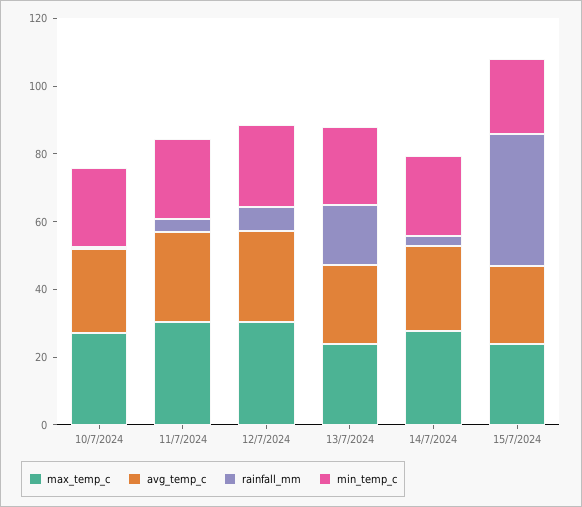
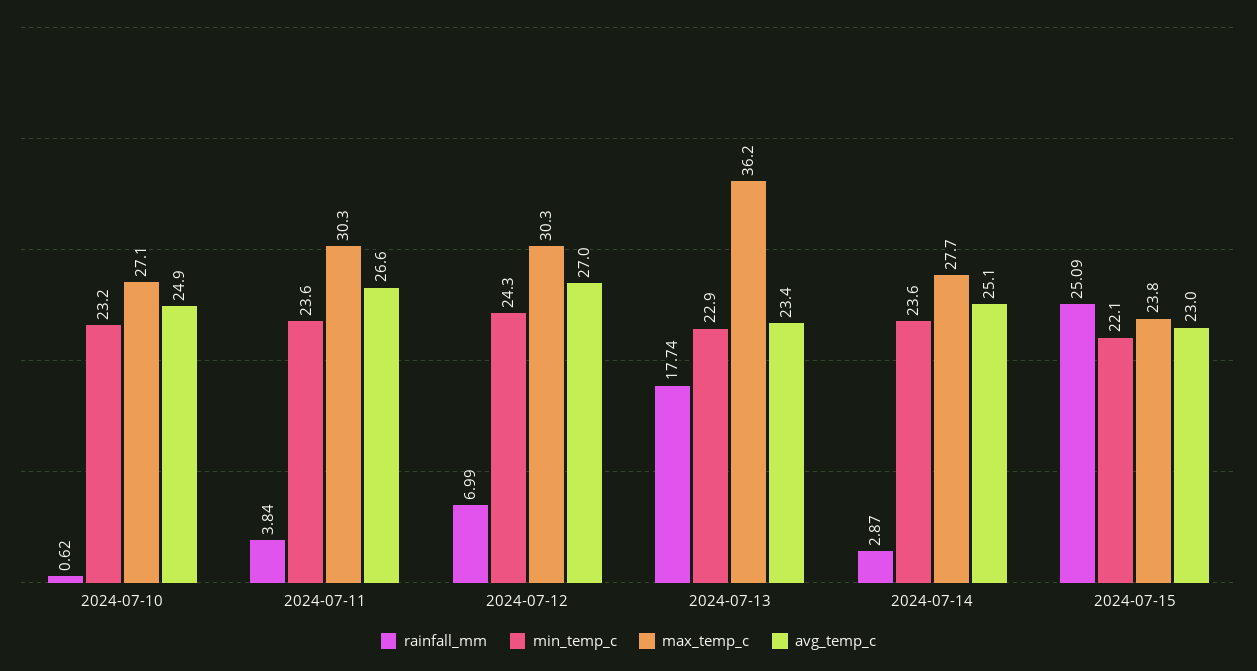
  {
    "max_temp_c": {
      "10/7/2024": 27.1,
      "11/7/2024": 30.3,
      "12/7/2024": 30.3,
-     "13/7/2024": 25,
+     "13/7/2024": 36.2,
      "14/7/2024": 27.7,
      "15/7/2024": 23.8
    },
    "avg_temp_c": {
      "10/7/2024": 24.9,
      "11/7/2024": 26.6,
      "12/7/2024": 27,
      "13/7/2024": 23.4,
      "14/7/2024": 25.1,
      "15/7/2024": 23
    },
    "rainfall_mm": {
      "10/7/2024": 0.62,
      "11/7/2024": 3.84,
      "12/7/2024": 6.99,
      "13/7/2024": 17.74,
      "14/7/2024": 2.87,
-     "15/7/2024": 40
+     "15/7/2024": 25.09
    },
    "min_temp_c": {
      "10/7/2024": 23.2,
      "11/7/2024": 23.6,
      "12/7/2024": 24.3,
      "13/7/2024": 22.9,
      "14/7/2024": 23.6,
      "15/7/2024": 22.1
    }
  }

